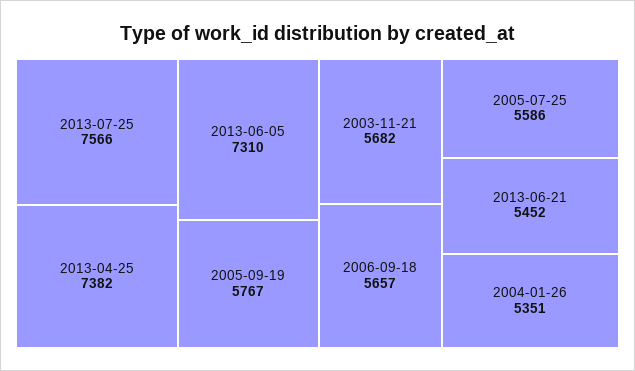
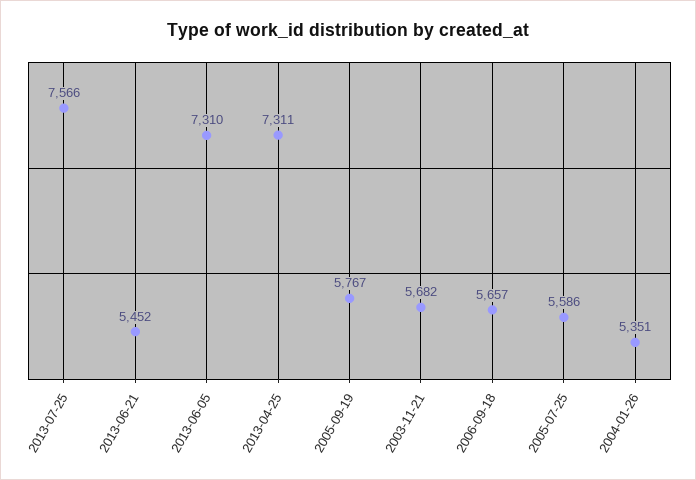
  {
    "2013-07-25": 7566,
-   "2013-04-25": 7382,
+   "2013-04-25": 7311,
    "2013-06-05": 7310,
    "2005-09-19": 5767,
    "2003-11-21": 5682,
    "2006-09-18": 5657,
    "2005-07-25": 5586,
    "2013-06-21": 5452,
    "2004-01-26": 5351
  }

